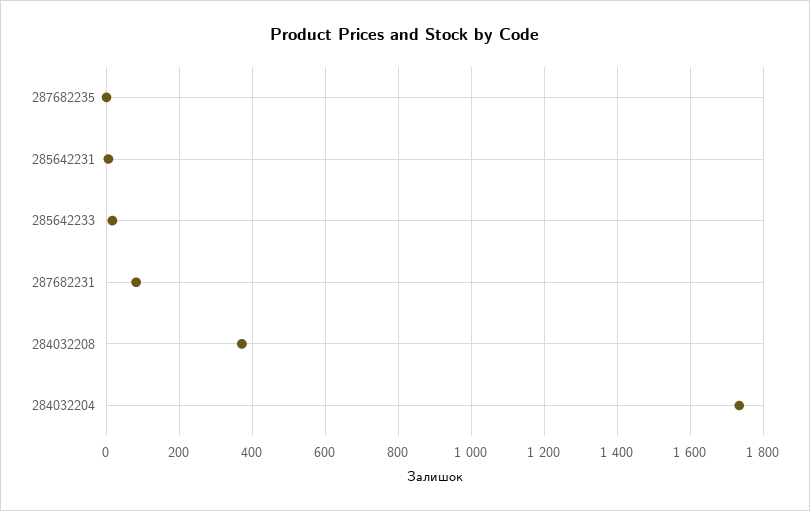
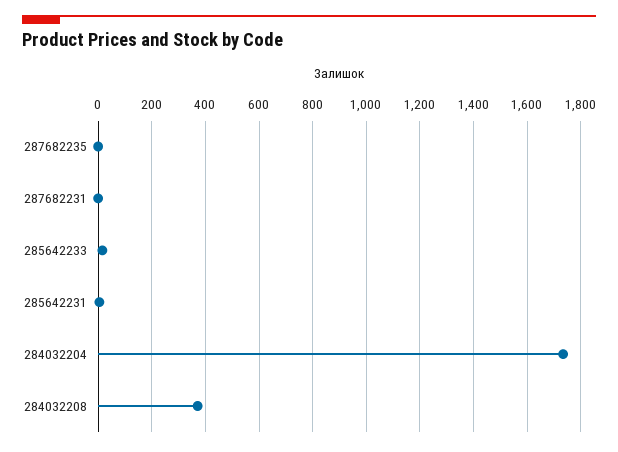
  {
    "287682235": 0,
    "285642231": 0,
    "285642233": 20,
-   "287682231": 80,
+   "287682231": 0,
    "284032208": 380,
    "284032204": 1740
  }

